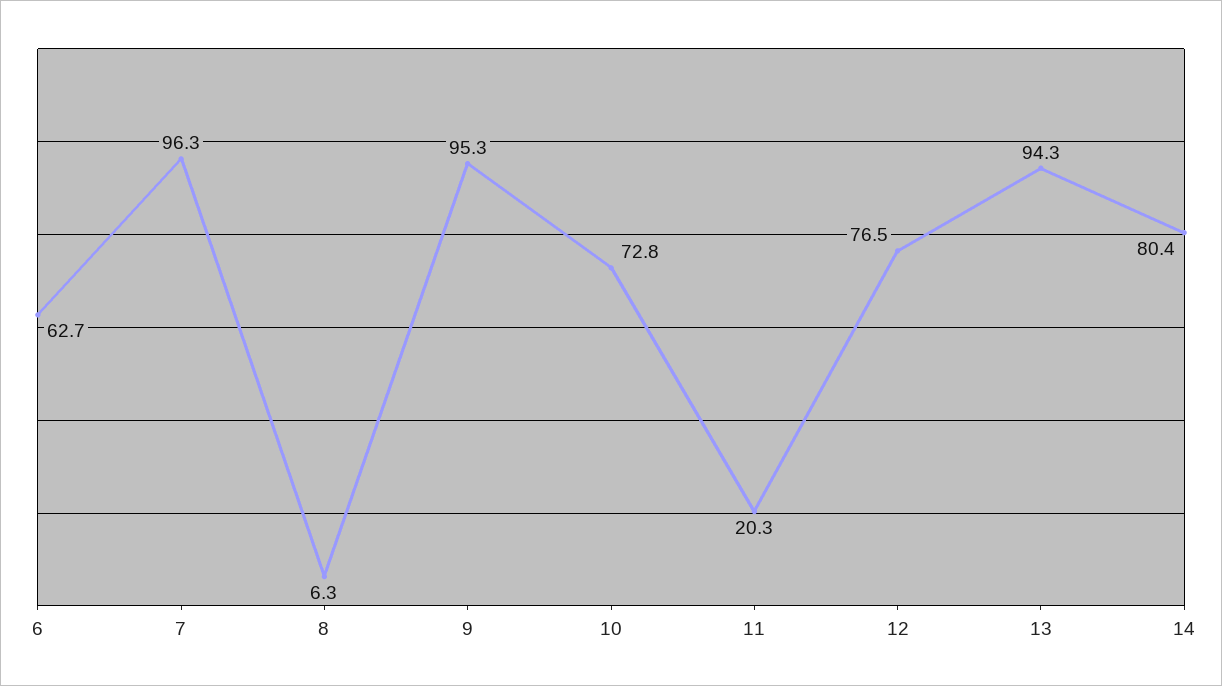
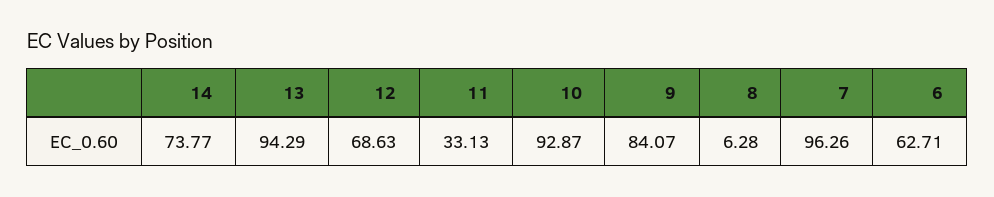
  {
    "6": 62.71,
    "7": 96.26,
    "8": 6.28,
-   "9": 95.3,
+   "9": 84.07,
-   "10": 72.8,
+   "10": 92.87,
-   "11": 20.3,
+   "11": 33.13,
-   "12": 76.5,
+   "12": 68.63,
    "13": 94.29,
-   "14": 80.4
+   "14": 73.77
  }

